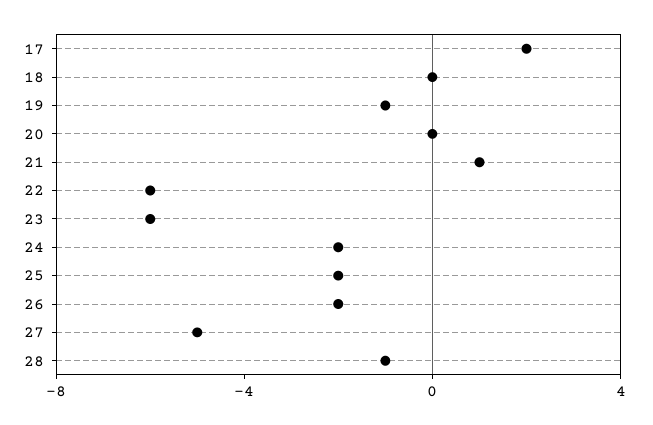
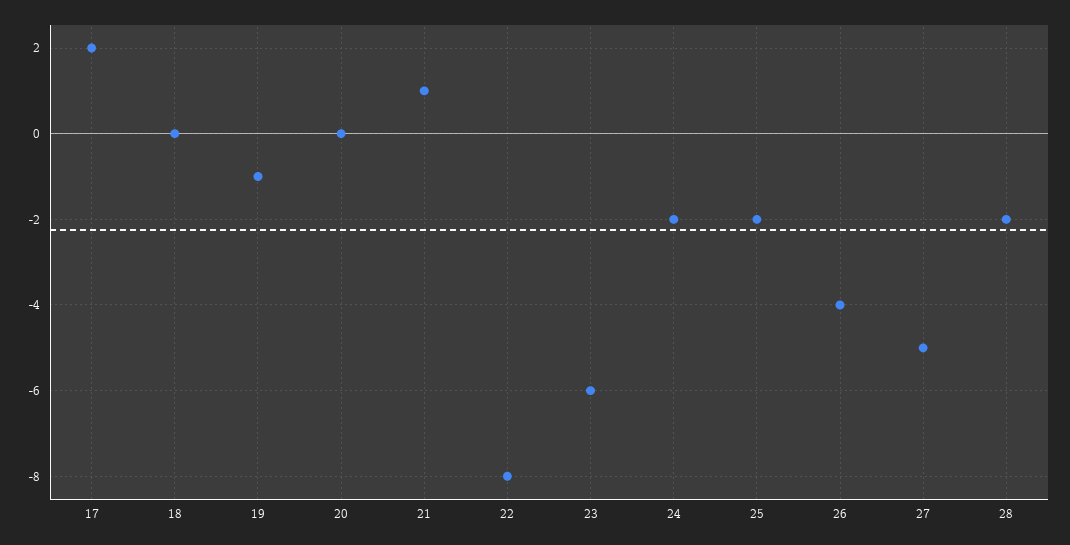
  {
    "17": 2,
    "18": 0,
    "19": -1,
    "20": 0,
    "21": 1,
-   "22": -6,
+   "22": -8,
    "23": -6,
    "24": -2,
    "25": -2,
-   "26": -2,
+   "26": -4,
    "27": -5,
-   "28": -1
+   "28": -2
  }

